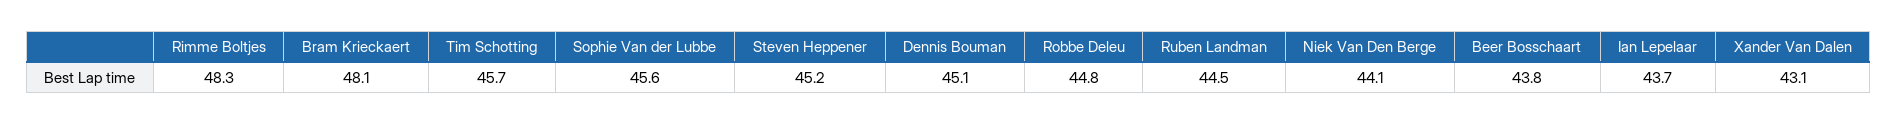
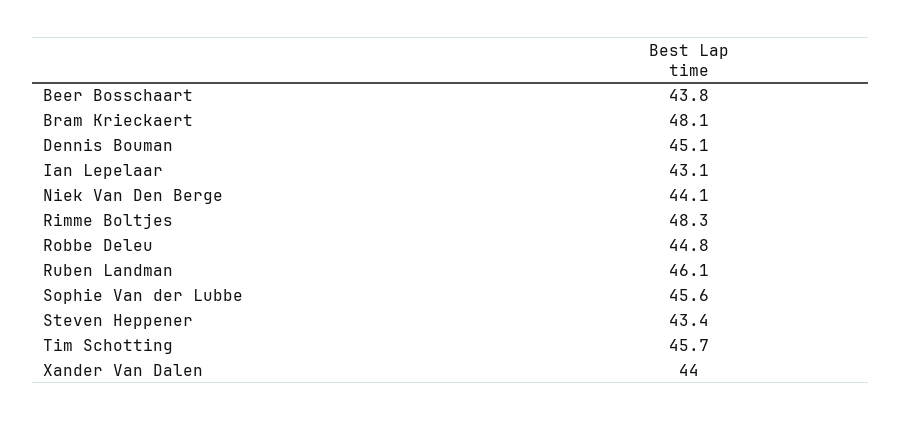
  {
    "Rimme Boltjes": 48.3,
    "Bram Krieckaert": 48.1,
    "Tim Schotting": 45.7,
    "Sophie Van der Lubbe": 45.6,
-   "Steven Heppener": 45.2,
+   "Steven Heppener": 43.4,
    "Dennis Bouman": 45.1,
    "Robbe Deleu": 44.8,
-   "Ruben Landman": 44.5,
+   "Ruben Landman": 46.1,
    "Niek Van Den Berge": 44.1,
    "Beer Bosschaart": 43.8,
-   "Ian Lepelaar": 43.7,
+   "Ian Lepelaar": 43.1,
-   "Xander Van Dalen": 43.1
+   "Xander Van Dalen": 44
  }

